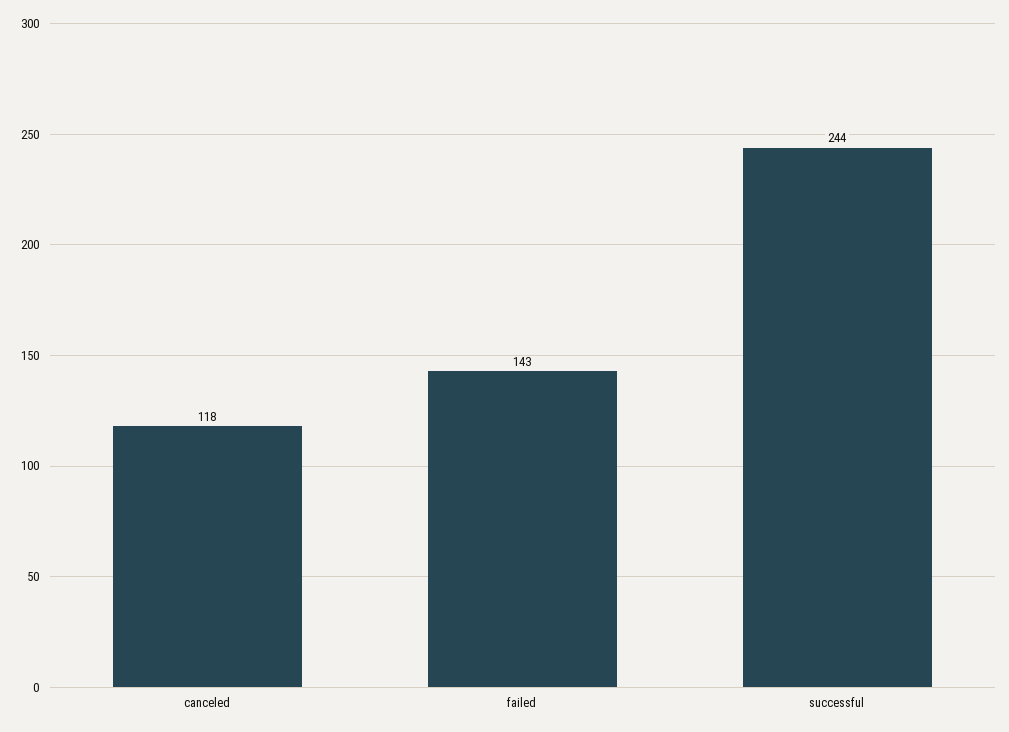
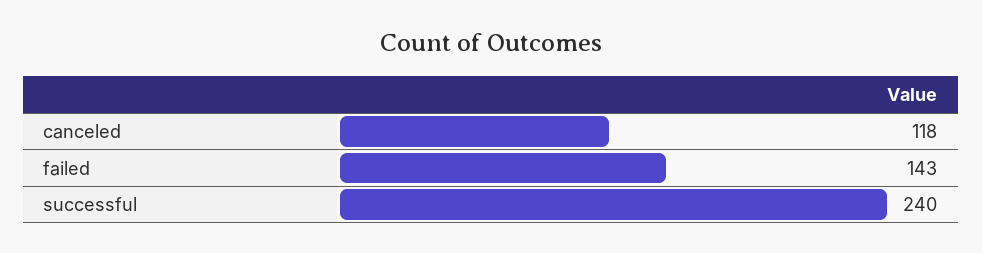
  {
    "canceled": 118,
    "failed": 143,
-   "successful": 244
+   "successful": 240
  }

